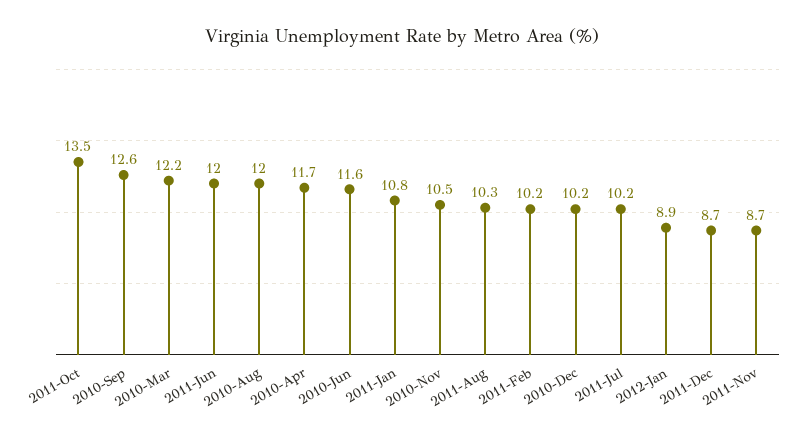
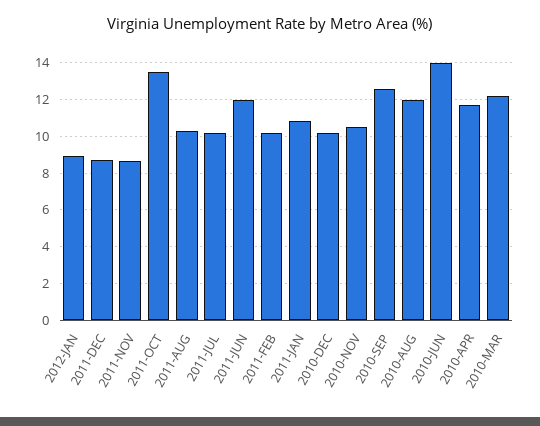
  {
    "2011-Oct": 13.5,
    "2010-Sep": 12.6,
    "2010-Mar": 12.2,
    "2011-Jun": 12,
    "2010-Aug": 12,
    "2010-Apr": 11.7,
-   "2010-Jun": 11.6,
+   "2010-Jun": 14,
    "2011-Jan": 10.8,
    "2010-Nov": 10.5,
    "2011-Aug": 10.3,
    "2011-Feb": 10.2,
    "2010-Dec": 10.2,
    "2011-Jul": 10.2,
    "2012-Jan": 8.9,
    "2011-Dec": 8.7,
    "2011-Nov": 8.7
  }

